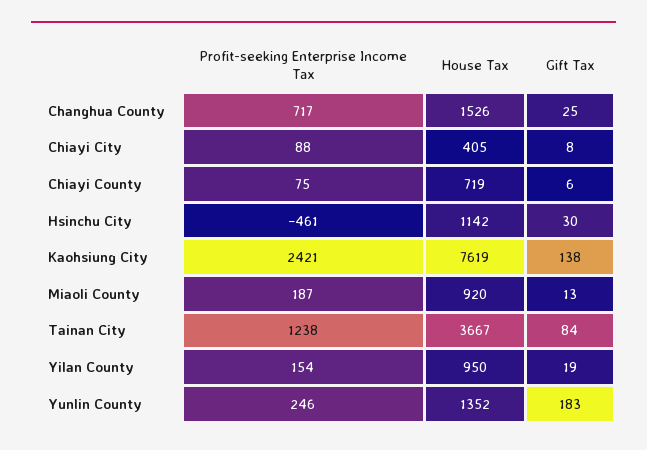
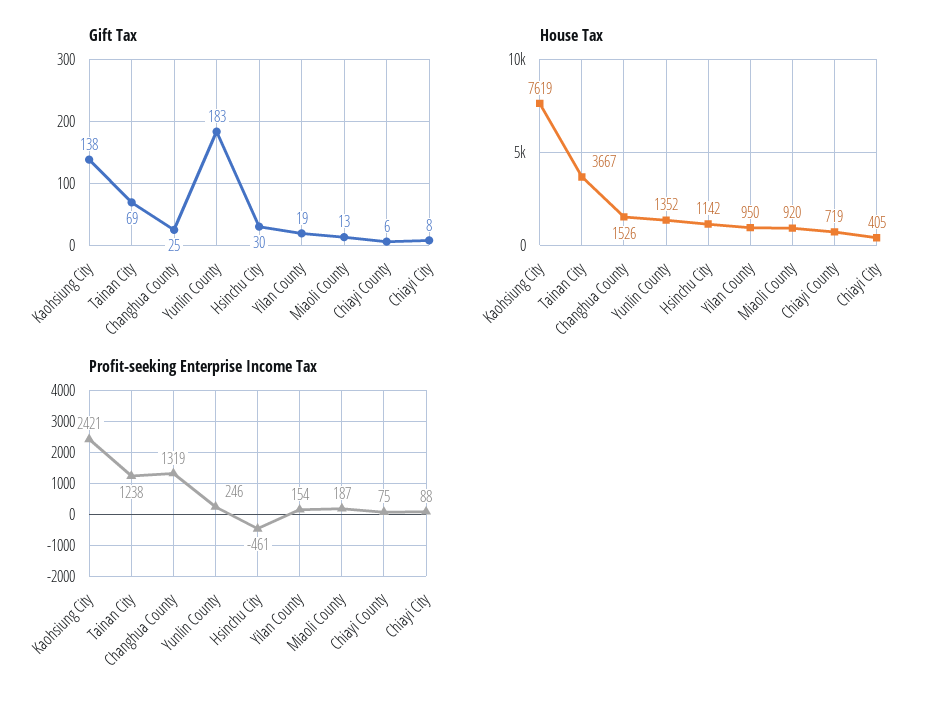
  {
    "Profit-seeking Enterprise Income Tax": {
-     "Changhua County": 717,
+     "Changhua County": 1319,
      "Chiayi City": 88,
      "Chiayi County": 75,
      "Hsinchu City": -461,
      "Kaohsiung City": 2421,
      "Miaoli County": 187,
      "Tainan City": 1238,
      "Yilan County": 154,
      "Yunlin County": 246
    },
    "House Tax": {
      "Changhua County": 1526,
      "Chiayi City": 405,
      "Chiayi County": 719,
      "Hsinchu City": 1142,
      "Kaohsiung City": 7619,
      "Miaoli County": 920,
      "Tainan City": 3667,
      "Yilan County": 950,
      "Yunlin County": 1352
    },
    "Gift Tax": {
      "Changhua County": 25,
      "Chiayi City": 8,
      "Chiayi County": 6,
      "Hsinchu City": 30,
      "Kaohsiung City": 138,
      "Miaoli County": 13,
-     "Tainan City": 84,
+     "Tainan City": 69,
      "Yilan County": 19,
      "Yunlin County": 183
    }
  }

